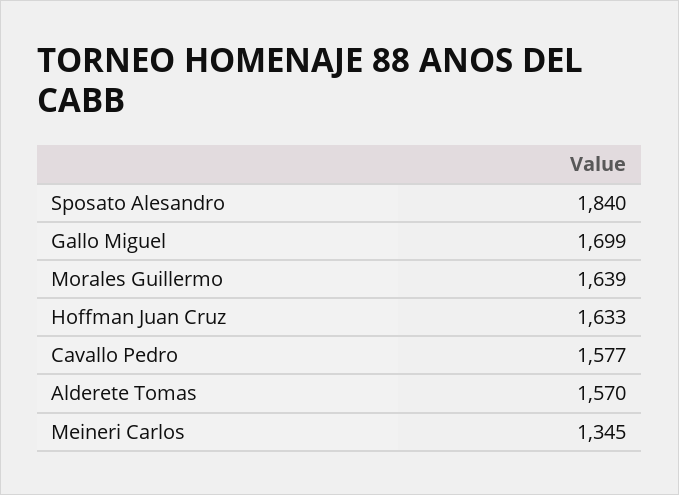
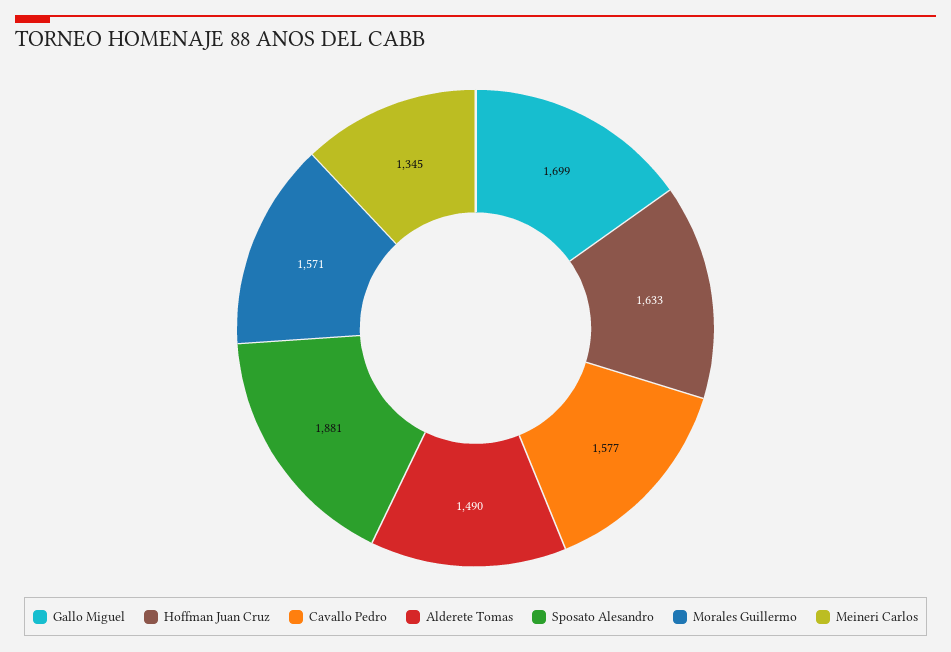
  {
-   "Sposato Alesandro": 1840,
+   "Sposato Alesandro": 1881,
    "Gallo Miguel": 1699,
-   "Morales Guillermo": 1639,
+   "Morales Guillermo": 1571,
    "Hoffman Juan Cruz": 1633,
    "Cavallo Pedro": 1577,
-   "Alderete Tomas": 1570,
+   "Alderete Tomas": 1490,
    "Meineri Carlos": 1345
  }

